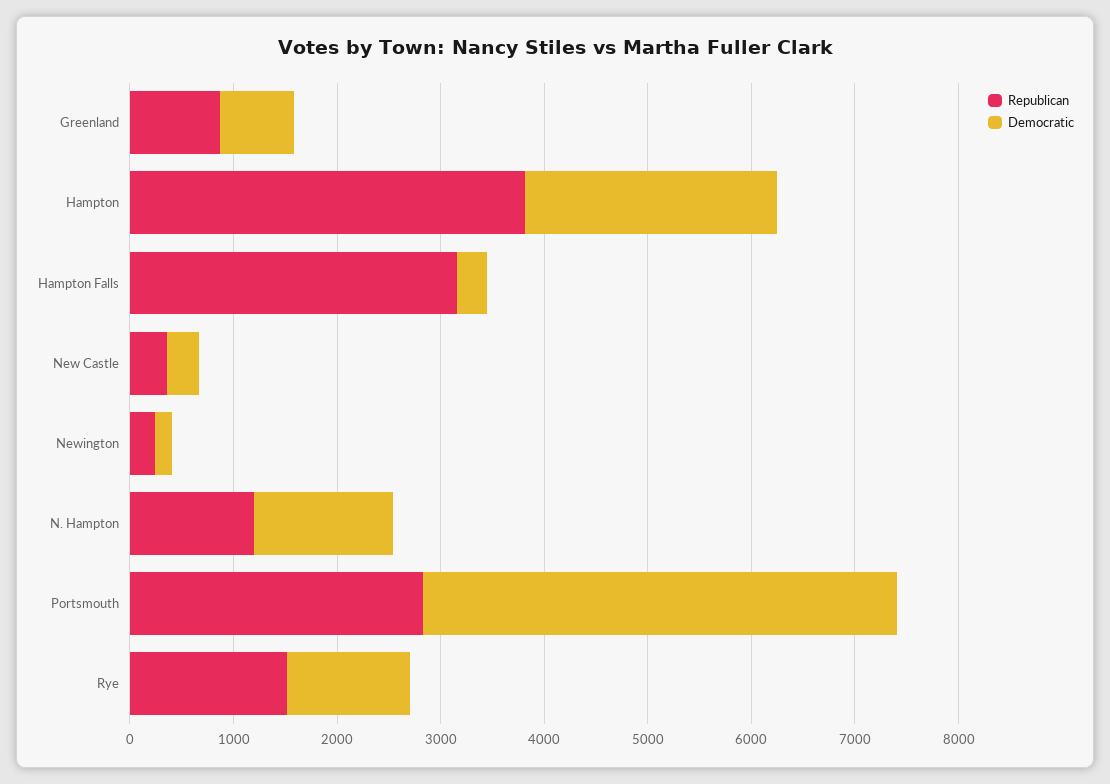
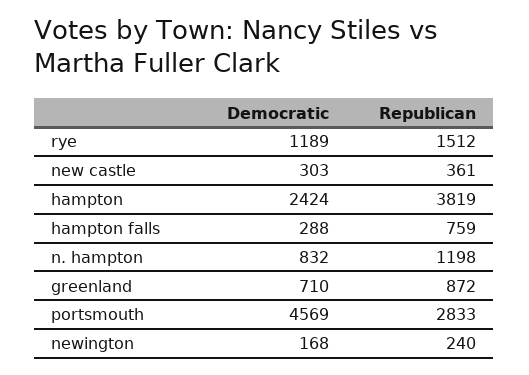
  {
    "Republican": {
      "Greenland": 872,
      "Hampton": 3819,
-     "Hampton Falls": 3200,
+     "Hampton Falls": 759,
      "New Castle": 361,
      "Newington": 240,
      "N. Hampton": 1198,
      "Portsmouth": 2833,
      "Rye": 1512
    },
    "Democratic": {
      "Greenland": 710,
      "Hampton": 2424,
      "Hampton Falls": 288,
      "New Castle": 303,
      "Newington": 168,
-     "N. Hampton": 1400,
+     "N. Hampton": 832,
      "Portsmouth": 4569,
      "Rye": 1189
    }
  }

